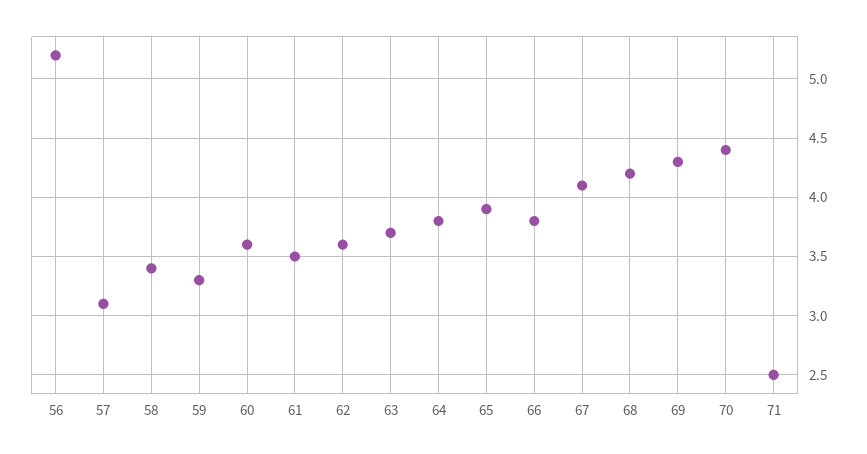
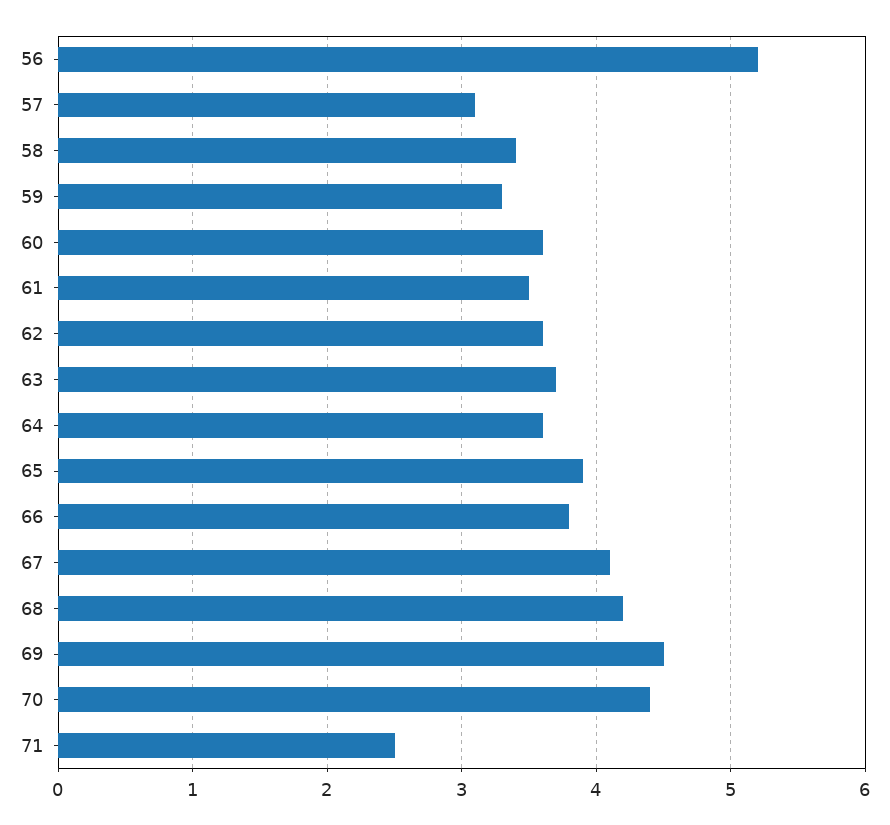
  {
    "56": 5.2,
    "57": 3.1,
    "58": 3.4,
    "59": 3.3,
    "60": 3.6,
    "61": 3.5,
    "62": 3.6,
    "63": 3.7,
-   "64": 3.8,
+   "64": 3.6,
    "65": 3.9,
    "66": 3.8,
    "67": 4.1,
    "68": 4.2,
-   "69": 4.3,
+   "69": 4.5,
    "70": 4.4,
    "71": 2.5
  }

